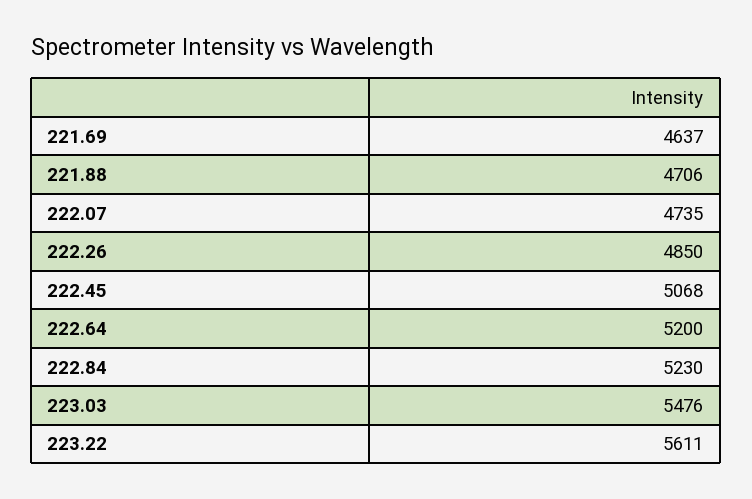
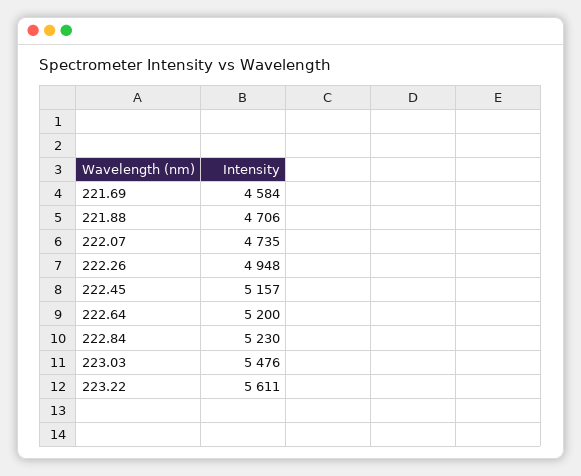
  {
-   "221.69": 4637,
+   "221.69": 4584,
    "221.88": 4706,
    "222.07": 4735,
-   "222.26": 4850,
+   "222.26": 4948,
-   "222.45": 5068,
+   "222.45": 5157,
    "222.64": 5200,
    "222.84": 5230,
    "223.03": 5476,
    "223.22": 5611
  }

